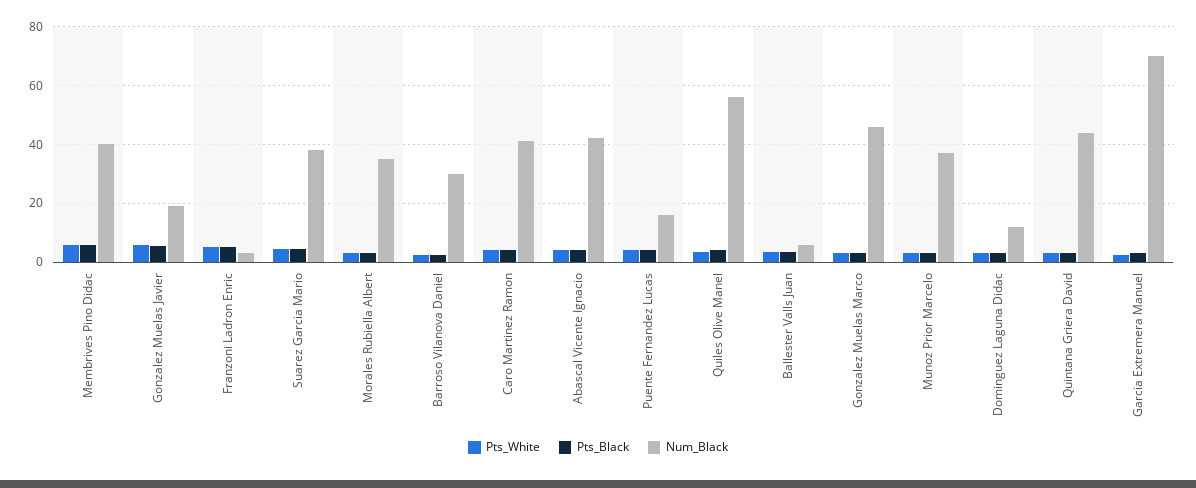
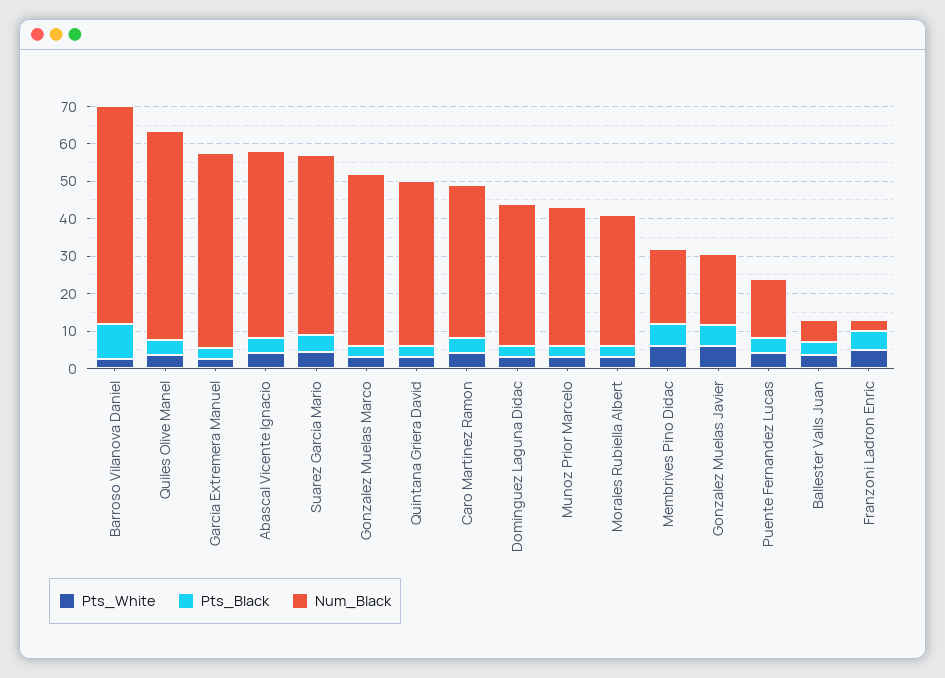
  {
    "Pts_White": {
      "Membrives Pino Didac": 5,
      "Gonzalez Muelas Javier": 5,
      "Franzoni Ladron Enric": 5,
      "Suarez Garcia Mario": 5,
      "Morales Rubiella Albert": 2.5,
      "Barroso Vilanova Daniel": 2.5,
      "Caro Martinez Ramon": 5,
      "Abascal Vicente Ignacio": 5,
      "Puente Fernandez Lucas": 5,
      "Quiles Olive Manel": 2.5,
      "Ballester Valls Juan": 2.5,
      "Gonzalez Muelas Marco": 2.5,
      "Munoz Prior Marcelo": 2.5,
      "Dominguez Laguna Didac": 2.5,
      "Quintana Griera David": 2.5,
      "Garcia Extremera Manuel": 2.5
    },
    "Pts_Black": {
      "Membrives Pino Didac": 5,
      "Gonzalez Muelas Javier": 5,
      "Franzoni Ladron Enric": 5,
      "Suarez Garcia Mario": 5,
      "Morales Rubiella Albert": 2.5,
-     "Barroso Vilanova Daniel": 2.5,
+     "Barroso Vilanova Daniel": 10,
      "Caro Martinez Ramon": 5,
      "Abascal Vicente Ignacio": 5,
      "Puente Fernandez Lucas": 5,
      "Quiles Olive Manel": 5,
      "Ballester Valls Juan": 2.5,
      "Gonzalez Muelas Marco": 2.5,
      "Munoz Prior Marcelo": 2.5,
      "Dominguez Laguna Didac": 2.5,
      "Quintana Griera David": 2.5,
      "Garcia Extremera Manuel": 2.5
    },
    "Num_Black": {
-     "Membrives Pino Didac": 40,
+     "Membrives Pino Didac": 20,
      "Gonzalez Muelas Javier": 20,
      "Franzoni Ladron Enric": 2.5,
-     "Suarez Garcia Mario": 37.5,
+     "Suarez Garcia Mario": 47.5,
      "Morales Rubiella Albert": 35,
-     "Barroso Vilanova Daniel": 30,
+     "Barroso Vilanova Daniel": 57.5,
      "Caro Martinez Ramon": 40,
-     "Abascal Vicente Ignacio": 42.5,
+     "Abascal Vicente Ignacio": 50,
      "Puente Fernandez Lucas": 15,
      "Quiles Olive Manel": 55,
      "Ballester Valls Juan": 5,
      "Gonzalez Muelas Marco": 45,
      "Munoz Prior Marcelo": 37.5,
-     "Dominguez Laguna Didac": 12.5,
+     "Dominguez Laguna Didac": 37.5,
      "Quintana Griera David": 45,
-     "Garcia Extremera Manuel": 70
+     "Garcia Extremera Manuel": 52.5
    }
  }

